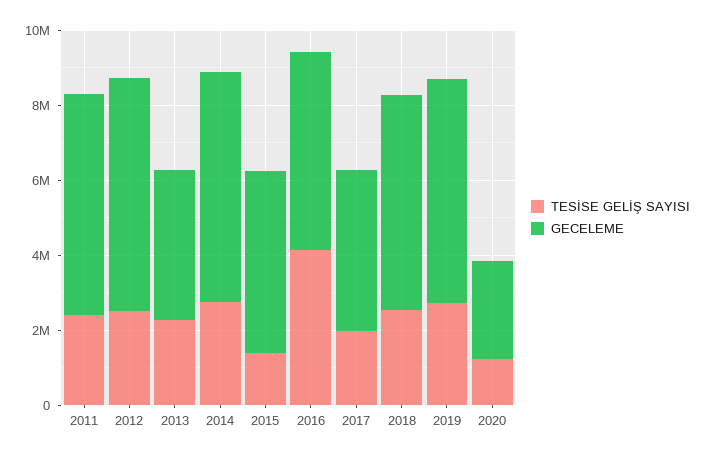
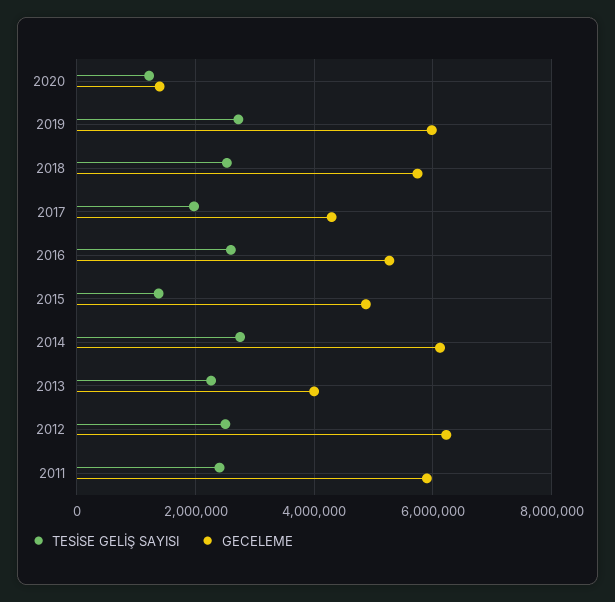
  {
    "TESİSE GELİŞ SAYISI": {
      "2011": 2400000,
      "2012": 2600000,
      "2013": 2200000,
      "2014": 2800000,
      "2015": 1400000,
-     "2016": 4000000,
+     "2016": 2600000,
      "2017": 2000000,
      "2018": 2600000,
      "2019": 2800000,
      "2020": 1200000
    },
    "GECELEME": {
      "2011": 5800000,
      "2012": 6200000,
      "2013": 4000000,
      "2014": 6200000,
      "2015": 4800000,
      "2016": 5200000,
      "2017": 4200000,
      "2018": 5800000,
      "2019": 6000000,
-     "2020": 2500000
+     "2020": 1400000
    }
  }

